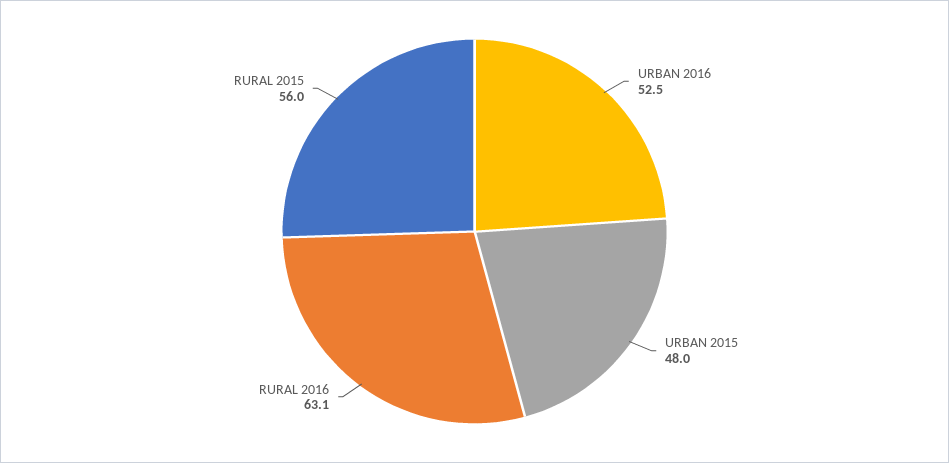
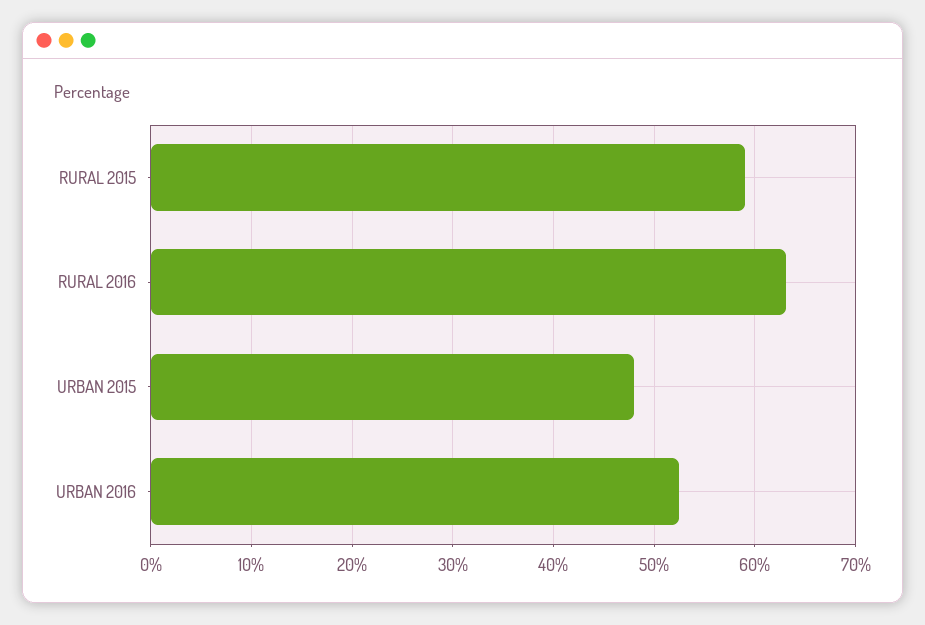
  {
    "URBAN 2016": 52.5,
    "URBAN 2015": 48,
    "RURAL 2016": 63.1,
-   "RURAL 2015": 56
+   "RURAL 2015": 59
  }

